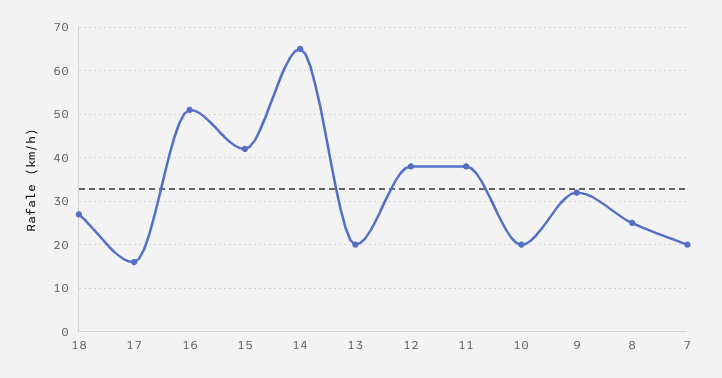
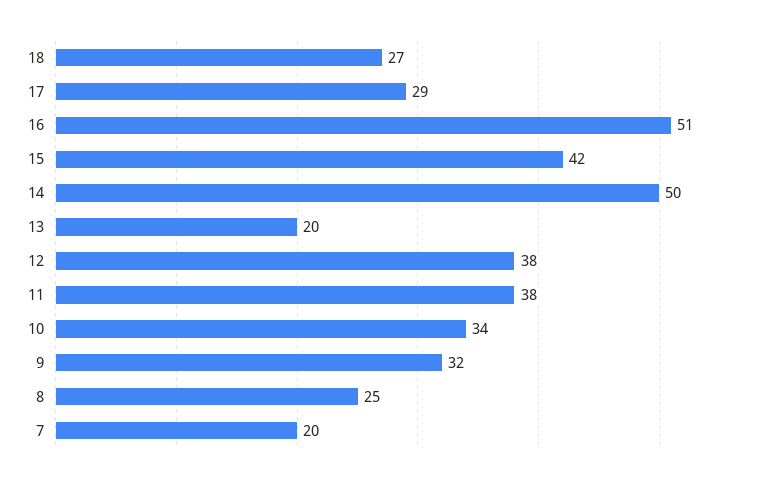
  {
    "18": 27,
-   "17": 15,
+   "17": 29,
    "16": 51,
    "15": 42,
-   "14": 65,
+   "14": 50,
    "13": 20,
    "12": 38,
    "11": 38,
-   "10": 20,
+   "10": 34,
    "9": 32,
    "8": 25,
    "7": 20
  }

